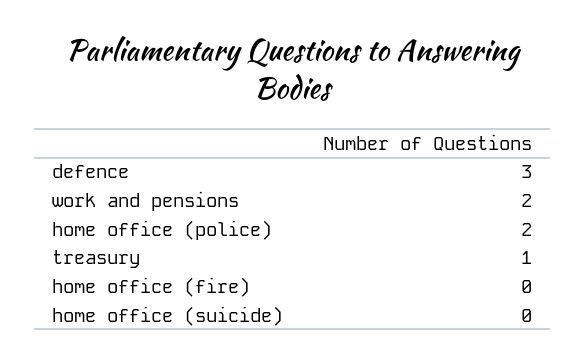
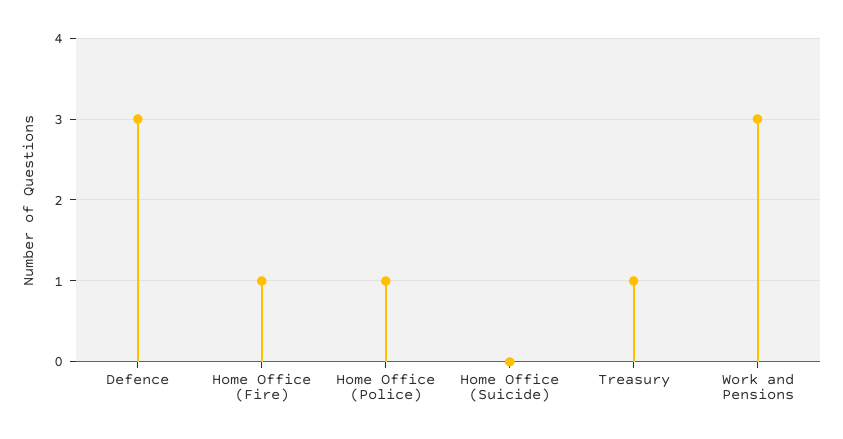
  {
    "defence": 3,
-   "work and pensions": 2,
+   "work and pensions": 3,
-   "home office (police)": 2,
+   "home office (police)": 1,
    "treasury": 1,
-   "home office (fire)": 0,
+   "home office (fire)": 1,
    "home office (suicide)": 0
  }

